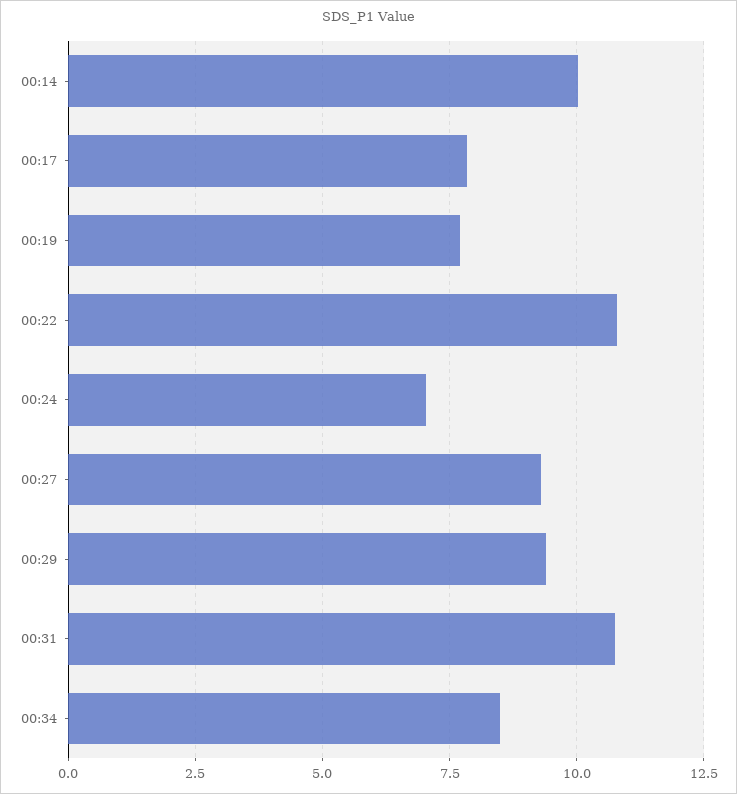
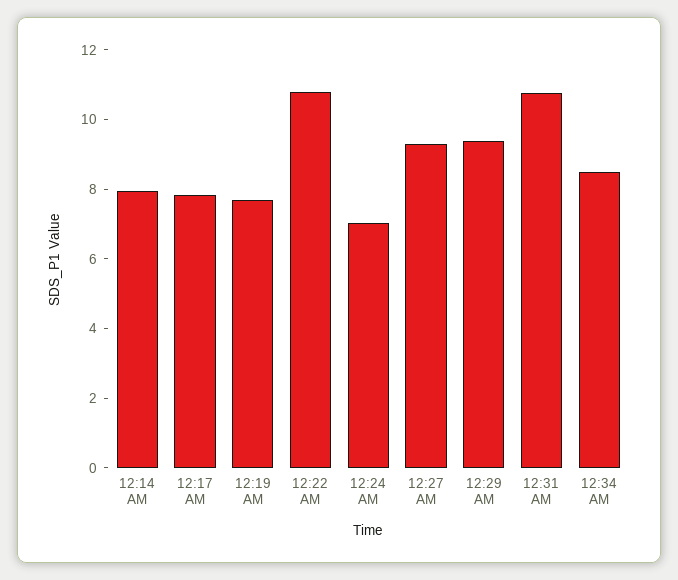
  {
-   "00:14": 10,
+   "00:14": 8,
    "00:17": 7.75,
    "00:19": 7.75,
    "00:22": 10.75,
    "00:24": 7,
    "00:27": 9.25,
    "00:29": 9.5,
    "00:31": 10.75,
    "00:34": 8.5
  }

